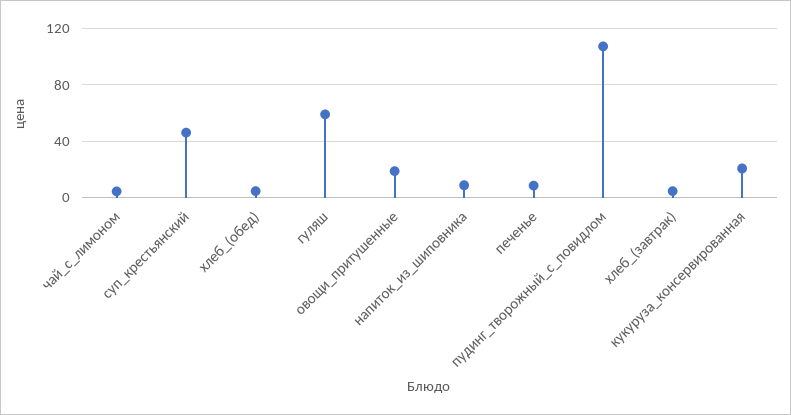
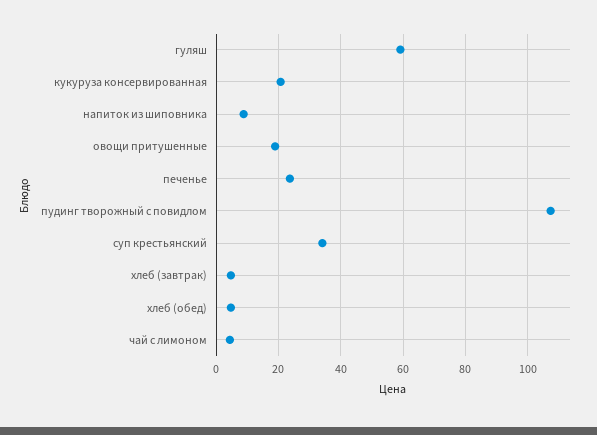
  {
    "чай_с_лимоном": 4,
-   "суп_крестьянский": 45,
+   "суп_крестьянский": 34,
    "хлеб_(обед)": 4,
    "гуляш": 60,
    "овощи_притушенные": 18,
    "напиток_из_шиповника": 8,
-   "печенье": 10,
+   "печенье": 24,
    "пудинг_творожный_с_повидлом": 108,
    "хлеб_(завтрак)": 4,
    "кукуруза_консервированная": 20
  }

